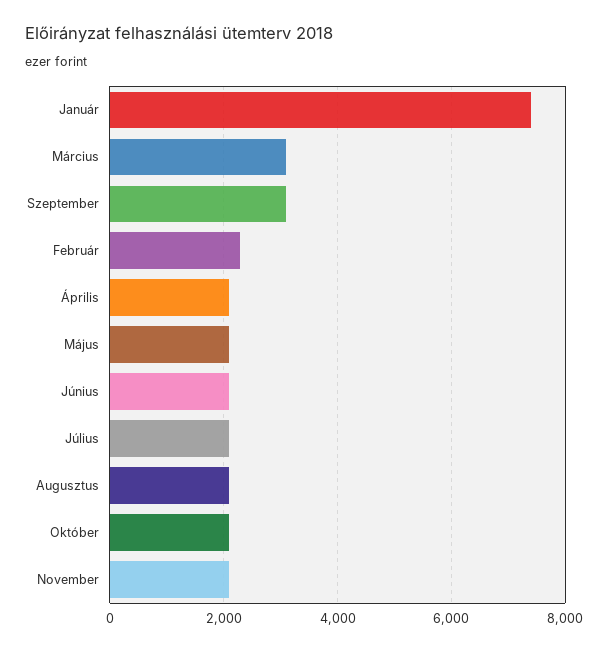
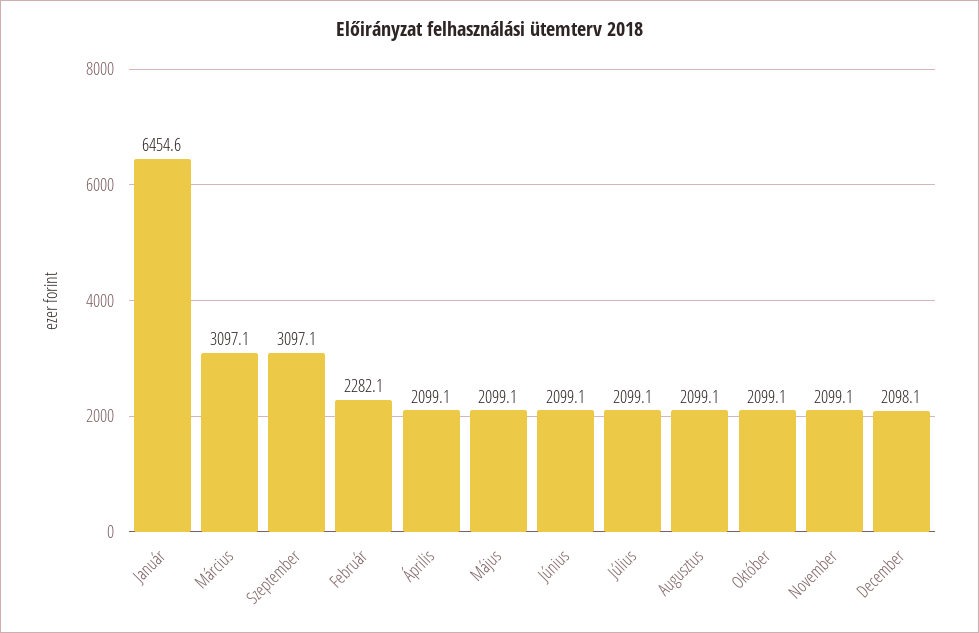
  {
-   "Január": 7400,
+   "Január": 6454.6,
    "Március": 3097.1,
    "Szeptember": 3097.1,
    "Február": 2282.1,
    "Április": 2099.1,
    "Május": 2099.1,
    "Június": 2099.1,
    "Július": 2099.1,
    "Augusztus": 2099.1,
    "Október": 2099.1,
-   "November": 2099.1
+   "November": 2099.1,
+   "December": 2098.1
  }

